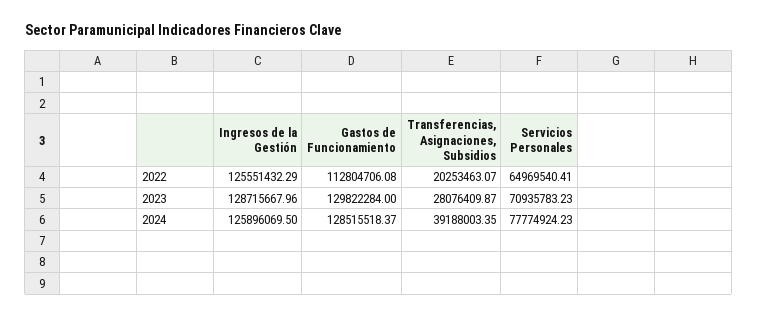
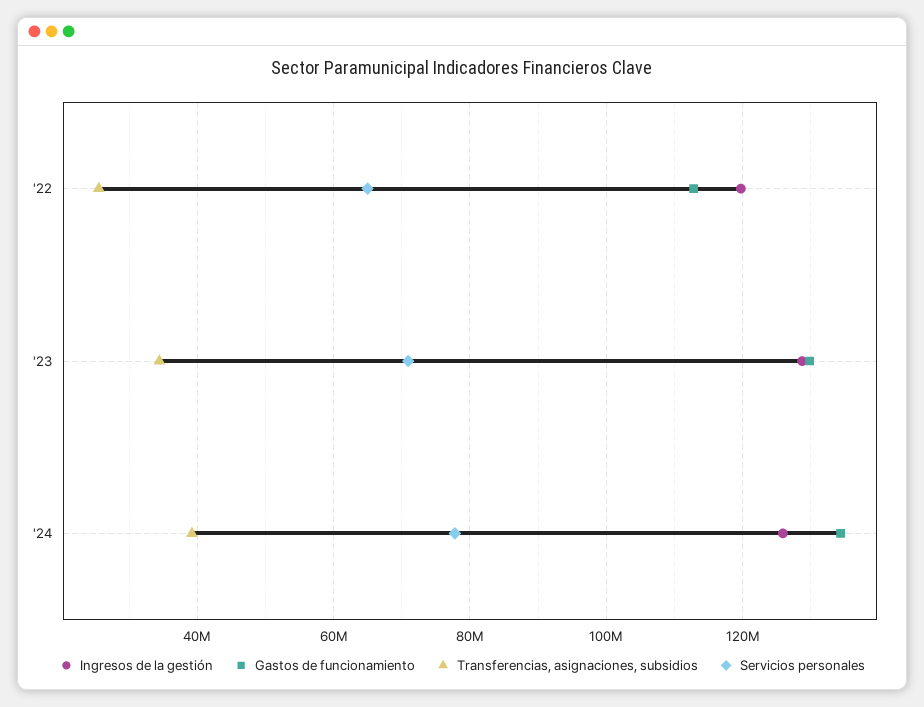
  {
    "Ingresos de la Gestión": {
-     "2022": 125551432.29,
+     "2022": 120000000,
      "2023": 128715667.96,
      "2024": 125896069.5
    },
    "Gastos de Funcionamiento": {
      "2022": 112804706.08,
      "2023": 129822284,
-     "2024": 128515518.37
+     "2024": 134000000
    },
    "Transferencias, Asignaciones, Subsidios": {
-     "2022": 20253463.07,
+     "2022": 26000000,
-     "2023": 28076409.87,
+     "2023": 34000000,
      "2024": 39188003.35
    },
    "Servicios Personales": {
      "2022": 64969540.41,
      "2023": 70935783.23,
      "2024": 77774924.23
    }
  }

